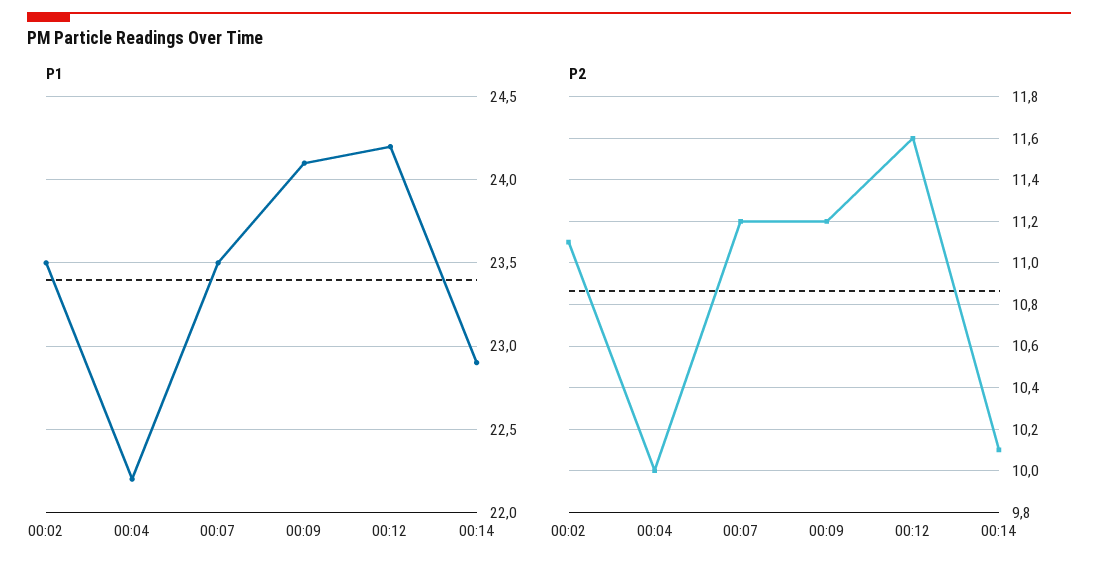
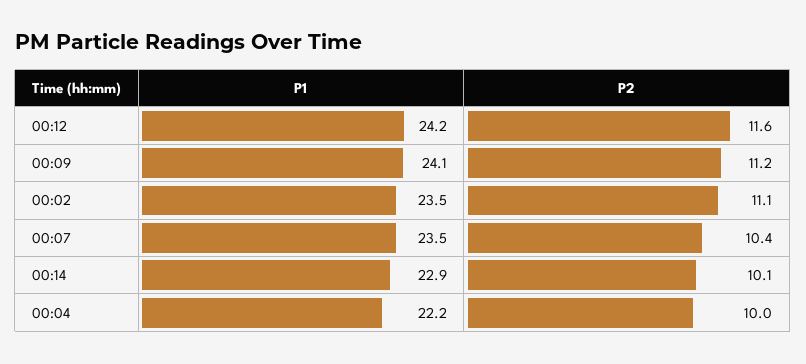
  {
    "P1": {
      "00:02": 23.5,
      "00:04": 22.2,
      "00:07": 23.5,
      "00:09": 24.1,
      "00:12": 24.2,
      "00:14": 22.9
    },
    "P2": {
      "00:02": 11.1,
      "00:04": 10,
-     "00:07": 11.2,
+     "00:07": 10.4,
      "00:09": 11.2,
      "00:12": 11.6,
      "00:14": 10.1
    }
  }

